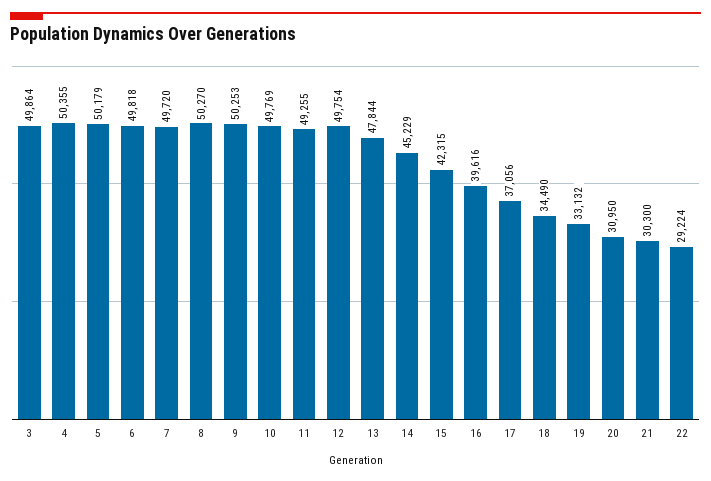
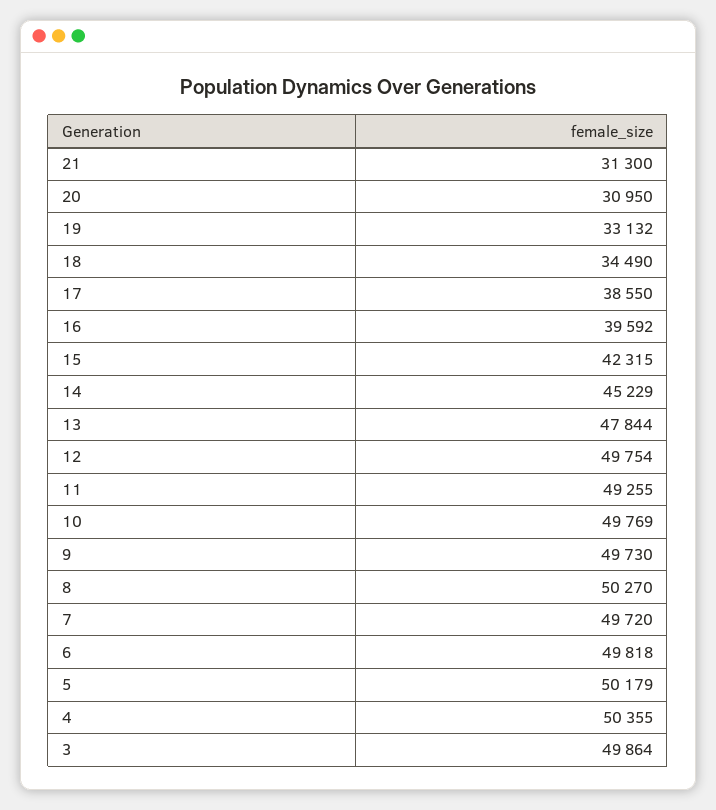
  {
    "3": 49864,
    "4": 50355,
    "5": 50179,
    "6": 49818,
    "7": 49720,
    "8": 50270,
-   "9": 50253,
+   "9": 49730,
    "10": 49769,
    "11": 49255,
    "12": 49754,
    "13": 47844,
    "14": 45229,
    "15": 42315,
-   "16": 39616,
+   "16": 39592,
-   "17": 37056,
+   "17": 38550,
    "18": 34490,
    "19": 33132,
    "20": 30950,
-   "21": 30300,
+   "21": 31300
-   "22": 29224
  }

